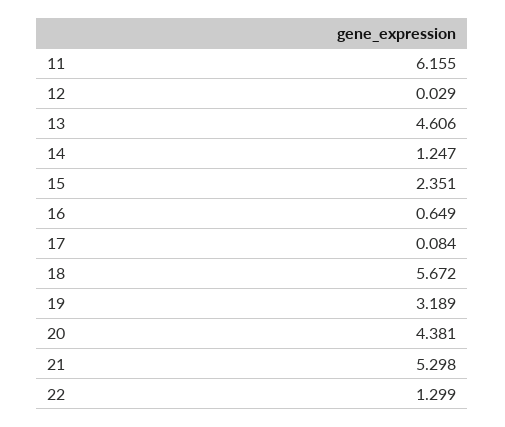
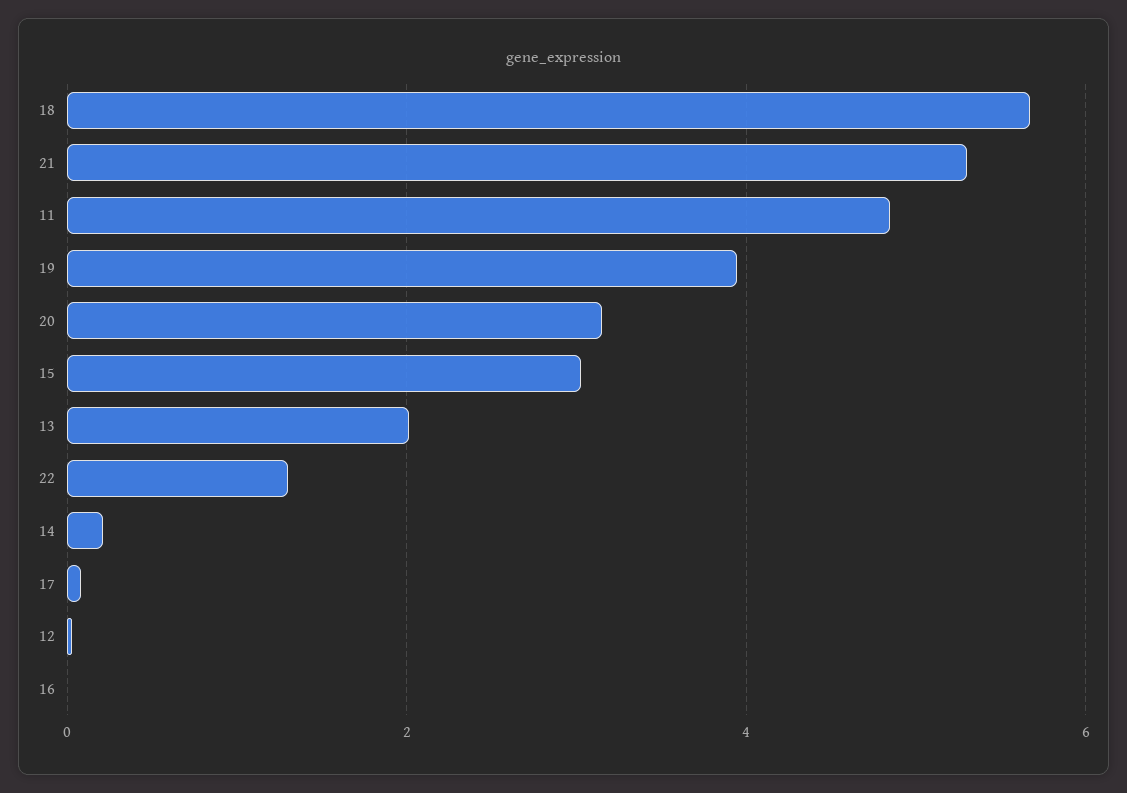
  {
-   "11": 6.155,
+   "11": 4.8,
    "12": 0.029,
-   "13": 4.606,
+   "13": 2,
-   "14": 1.247,
+   "14": 0.2,
-   "15": 2.351,
+   "15": 3,
-   "16": 0.649,
+   "16": 0,
    "17": 0.084,
    "18": 5.672,
-   "19": 3.189,
+   "19": 4,
-   "20": 4.381,
+   "20": 3.2,
    "21": 5.298,
    "22": 1.299
  }

